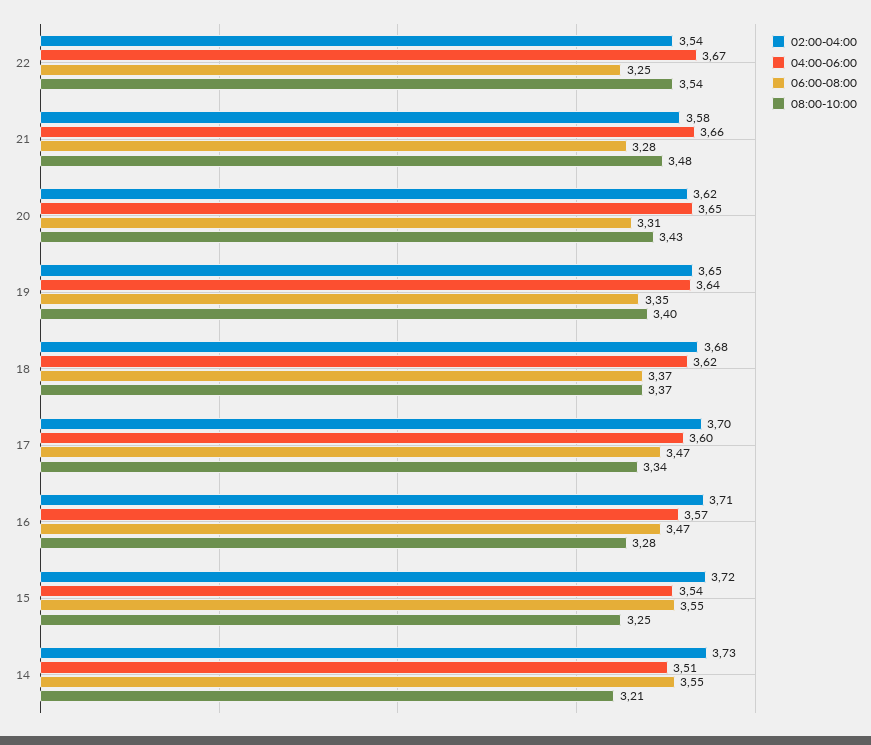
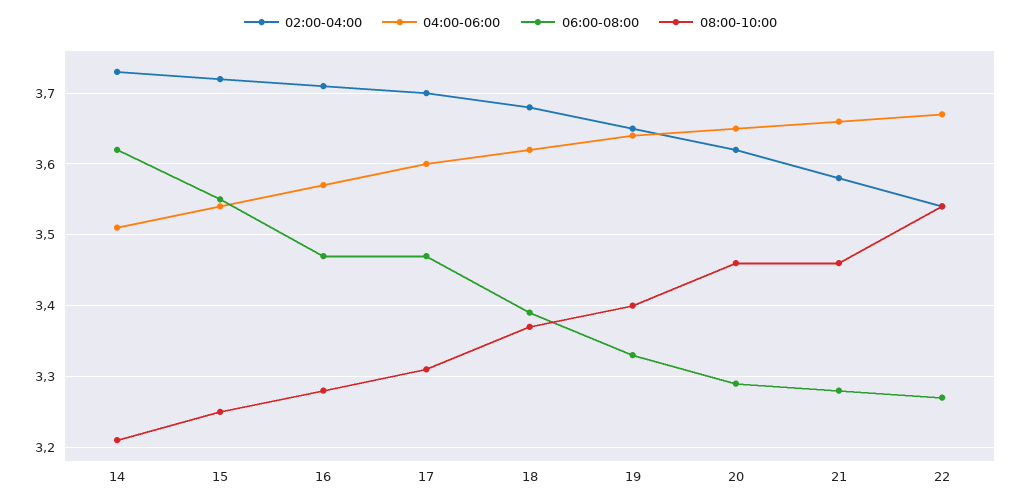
  {
    "02:00-04:00": {
      "22": 3.54,
      "21": 3.58,
      "20": 3.62,
      "19": 3.65,
      "18": 3.68,
      "17": 3.7,
      "16": 3.71,
      "15": 3.72,
      "14": 3.73
    },
    "04:00-06:00": {
      "22": 3.67,
      "21": 3.66,
      "20": 3.65,
      "19": 3.64,
      "18": 3.62,
      "17": 3.6,
      "16": 3.57,
      "15": 3.54,
      "14": 3.51
    },
    "06:00-08:00": {
-     "22": 3.25,
+     "22": 3.27,
      "21": 3.28,
-     "20": 3.31,
+     "20": 3.29,
-     "19": 3.35,
+     "19": 3.33,
-     "18": 3.37,
+     "18": 3.39,
      "17": 3.47,
      "16": 3.47,
      "15": 3.55,
-     "14": 3.55
+     "14": 3.62
    },
    "08:00-10:00": {
      "22": 3.54,
-     "21": 3.48,
+     "21": 3.46,
-     "20": 3.43,
+     "20": 3.46,
      "19": 3.4,
      "18": 3.37,
-     "17": 3.34,
+     "17": 3.31,
      "16": 3.28,
      "15": 3.25,
      "14": 3.21
    }
  }

